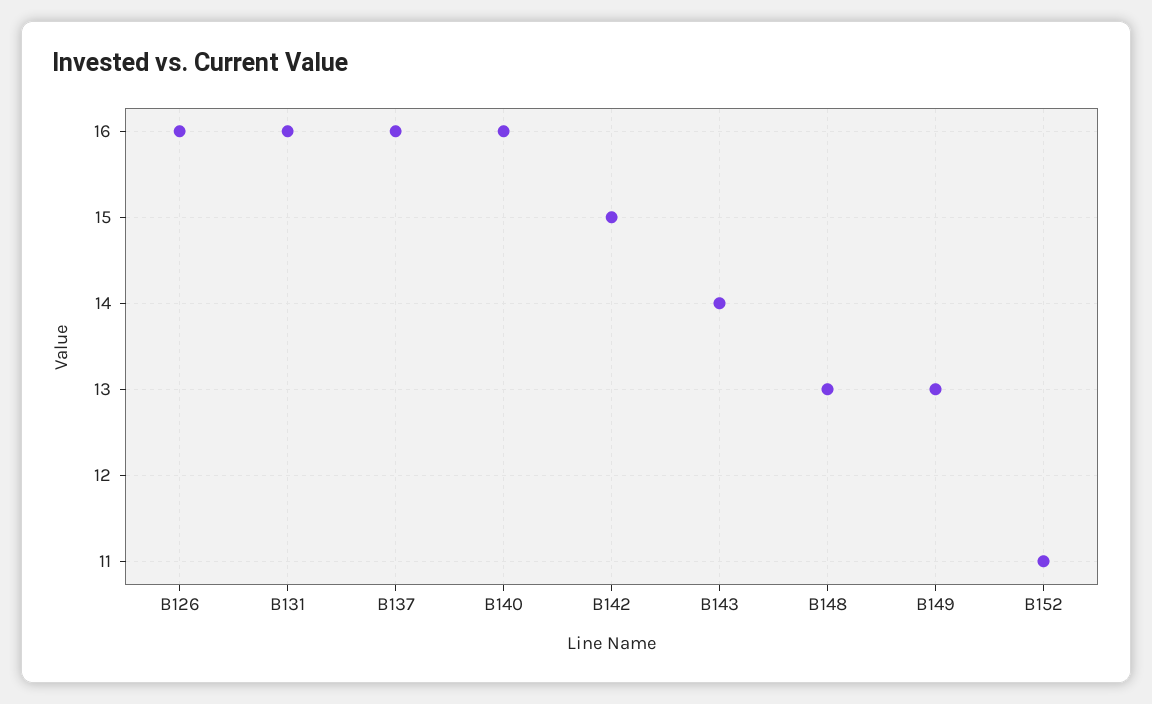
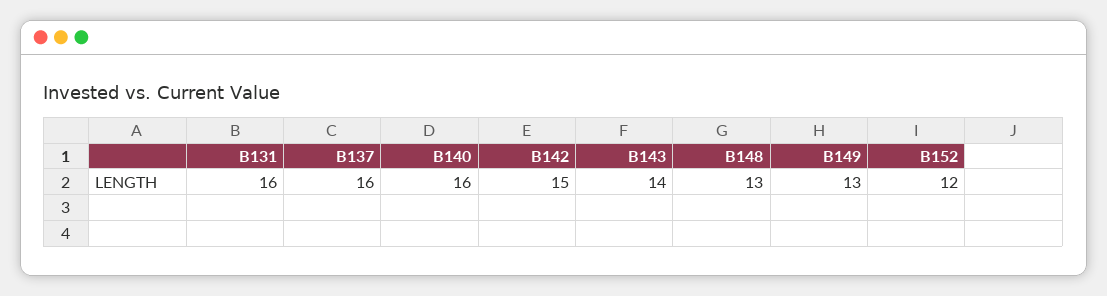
  {
-   "B126": 16,
    "B131": 16,
    "B137": 16,
    "B140": 16,
    "B142": 15,
    "B143": 14,
    "B148": 13,
    "B149": 13,
-   "B152": 11
+   "B152": 12
  }

